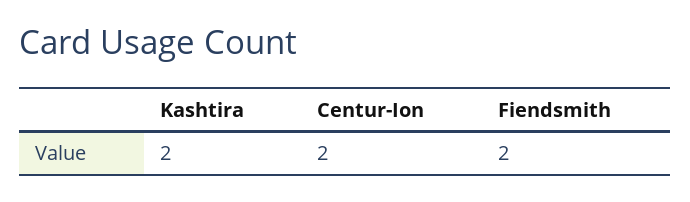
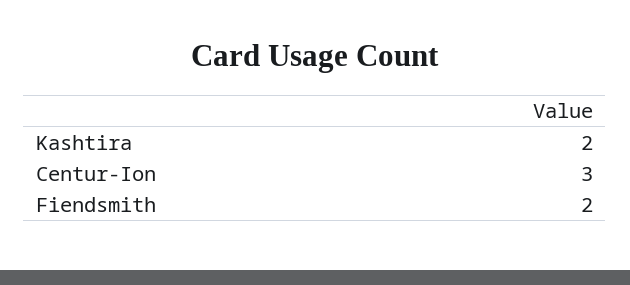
  {
    "Kashtira": 2,
-   "Centur-Ion": 2,
+   "Centur-Ion": 3,
    "Fiendsmith": 2
  }

